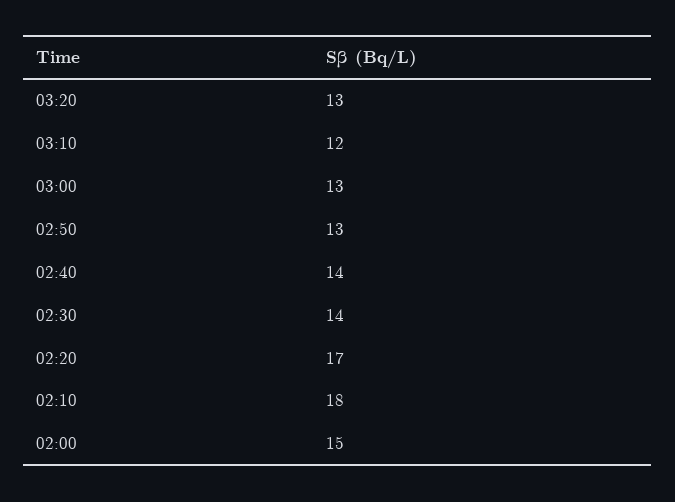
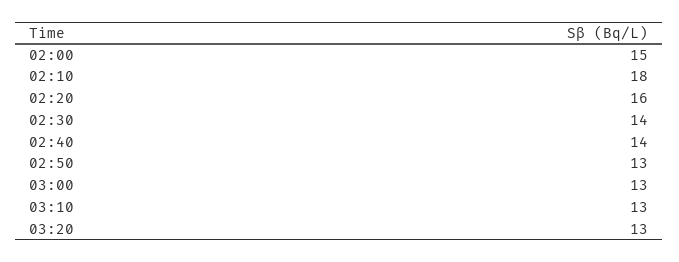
  {
    "03:20": 13,
-   "03:10": 12,
+   "03:10": 13,
    "03:00": 13,
    "02:50": 13,
    "02:40": 14,
    "02:30": 14,
-   "02:20": 17,
+   "02:20": 16,
    "02:10": 18,
    "02:00": 15
  }

